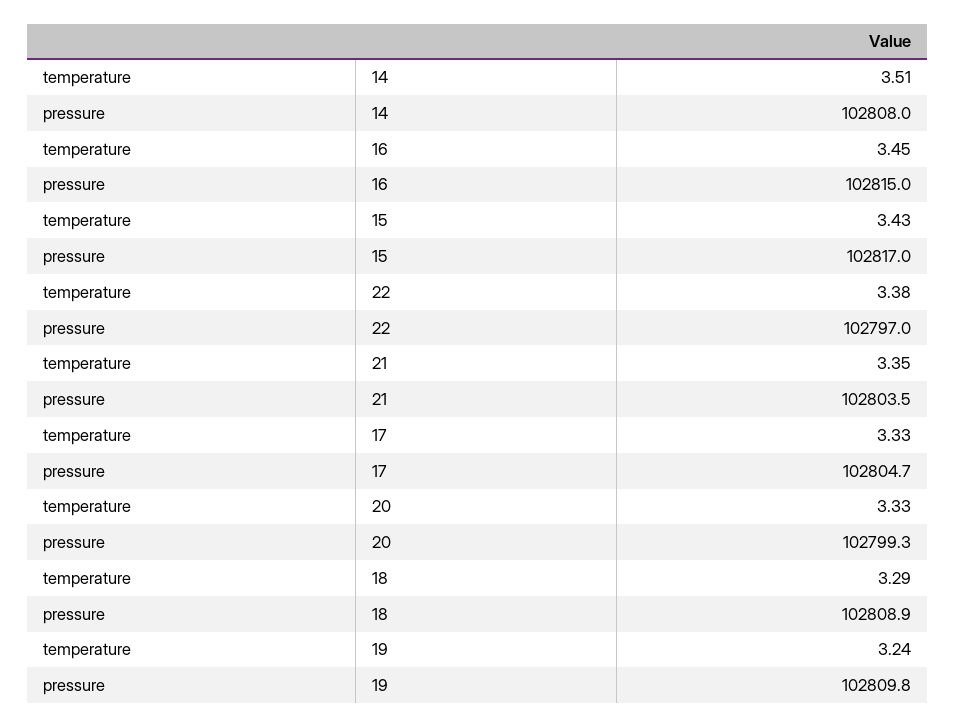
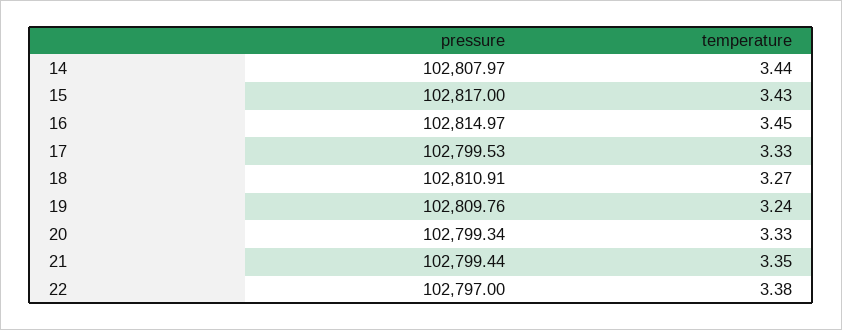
  {
    "temperature": {
-     "14": 3.51,
+     "14": 3.44,
      "16": 3.45,
      "15": 3.43,
      "22": 3.38,
      "21": 3.35,
      "17": 3.33,
      "20": 3.33,
-     "18": 3.29,
+     "18": 3.27,
      "19": 3.24
    },
    "pressure": {
      "14": 102807.97,
      "16": 102814.97,
      "15": 102817,
      "22": 102797,
-     "21": 102803.5,
+     "21": 102799.44,
-     "17": 102804.7,
+     "17": 102799.53,
      "20": 102799.34,
-     "18": 102808.9,
+     "18": 102810.91,
      "19": 102809.76
    }
  }

